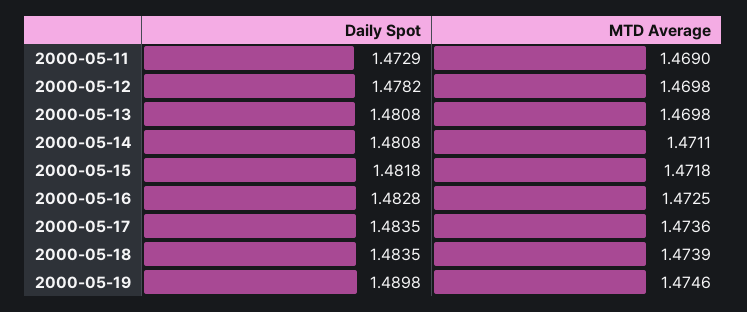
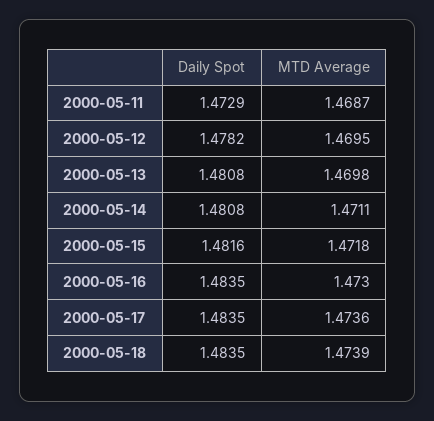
  {
    "Daily Spot": {
      "2000-05-11": 1.4729,
      "2000-05-12": 1.4782,
      "2000-05-13": 1.4808,
      "2000-05-14": 1.4808,
-     "2000-05-15": 1.4818,
+     "2000-05-15": 1.4816,
-     "2000-05-16": 1.4828,
+     "2000-05-16": 1.4835,
      "2000-05-17": 1.4835,
-     "2000-05-18": 1.4835,
+     "2000-05-18": 1.4835
-     "2000-05-19": 1.4898
    },
    "MTD Average": {
-     "2000-05-11": 1.469,
+     "2000-05-11": 1.4687,
-     "2000-05-12": 1.4698,
+     "2000-05-12": 1.4695,
      "2000-05-13": 1.4698,
      "2000-05-14": 1.4711,
      "2000-05-15": 1.4718,
-     "2000-05-16": 1.4725,
+     "2000-05-16": 1.473,
      "2000-05-17": 1.4736,
-     "2000-05-18": 1.4739,
+     "2000-05-18": 1.4739
-     "2000-05-19": 1.4746
    }
  }

